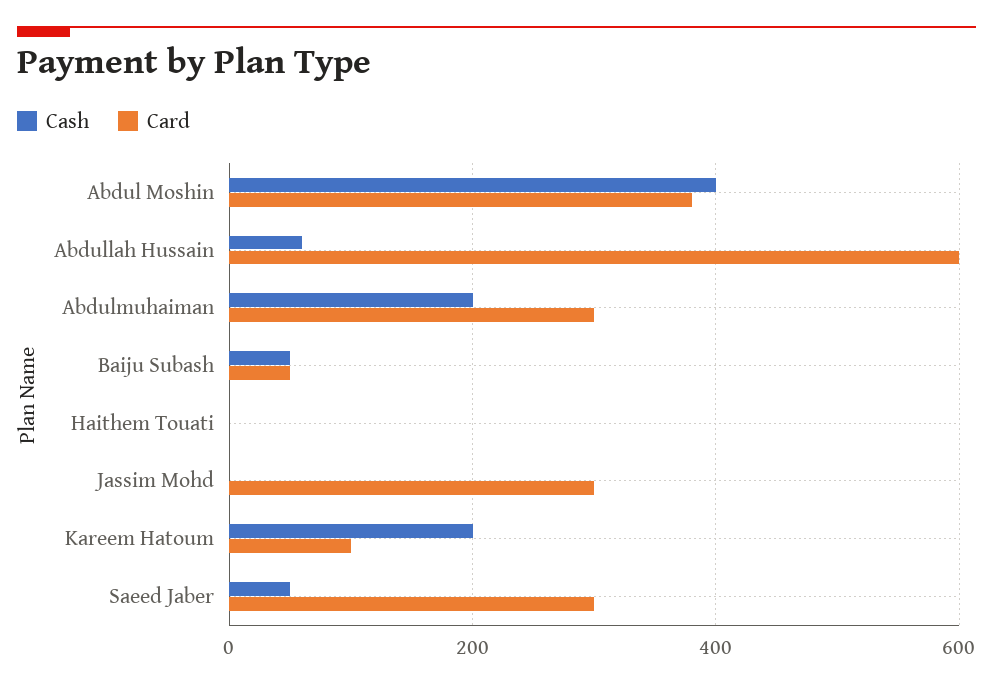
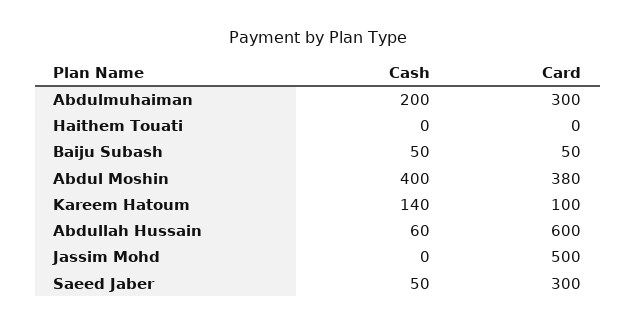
  {
    "Cash": {
      "Abdul Moshin": 400,
      "Abdullah Hussain": 60,
      "Abdulmuhaiman": 200,
      "Baiju Subash": 50,
      "Haithem Touati": 0,
      "Jassim Mohd": 0,
-     "Kareem Hatoum": 200,
+     "Kareem Hatoum": 140,
      "Saeed Jaber": 50
    },
    "Card": {
      "Abdul Moshin": 380,
      "Abdullah Hussain": 600,
      "Abdulmuhaiman": 300,
      "Baiju Subash": 50,
      "Haithem Touati": 0,
-     "Jassim Mohd": 300,
+     "Jassim Mohd": 500,
      "Kareem Hatoum": 100,
      "Saeed Jaber": 300
    }
  }

